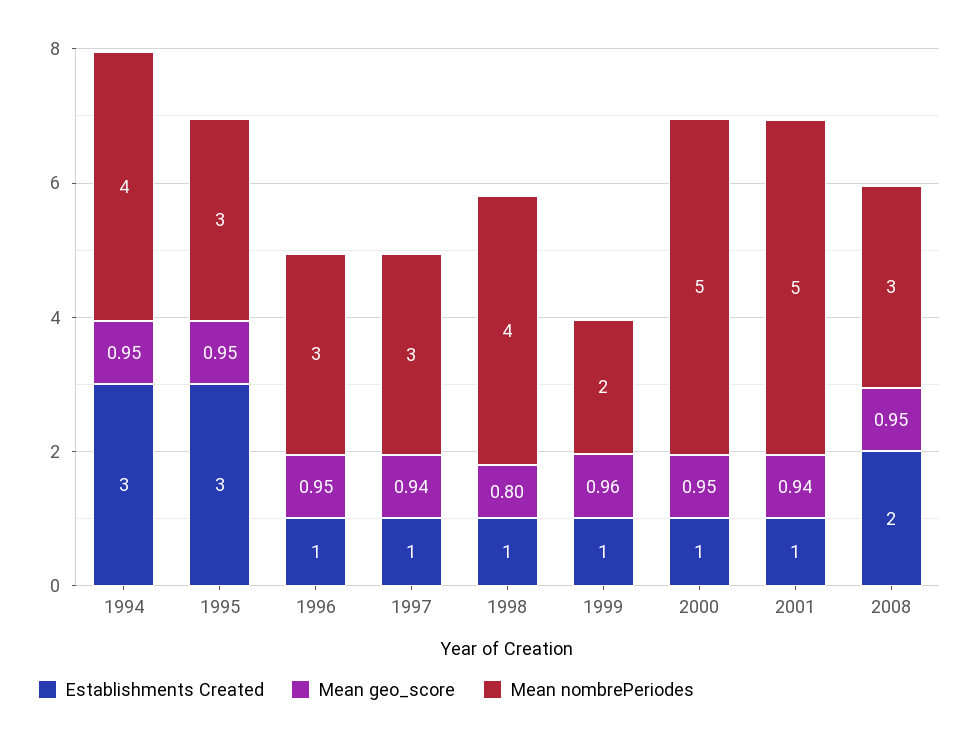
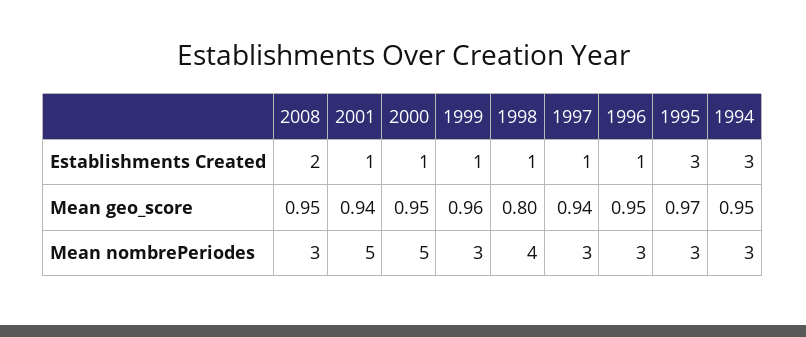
  {
    "Establishments Created": {
      "1994": 3,
      "1995": 3,
      "1996": 1,
      "1997": 1,
      "1998": 1,
      "1999": 1,
      "2000": 1,
      "2001": 1,
      "2008": 2
    },
    "Mean geo_score": {
      "1994": 0.95,
-     "1995": 0.95,
+     "1995": 0.97,
      "1996": 0.95,
      "1997": 0.94,
      "1998": 0.8,
      "1999": 0.96,
      "2000": 0.95,
      "2001": 0.94,
      "2008": 0.95
    },
    "Mean nombrePeriodes": {
-     "1994": 4,
+     "1994": 3,
      "1995": 3,
      "1996": 3,
      "1997": 3,
      "1998": 4,
-     "1999": 2,
+     "1999": 3,
      "2000": 5,
      "2001": 5,
      "2008": 3
    }
  }

